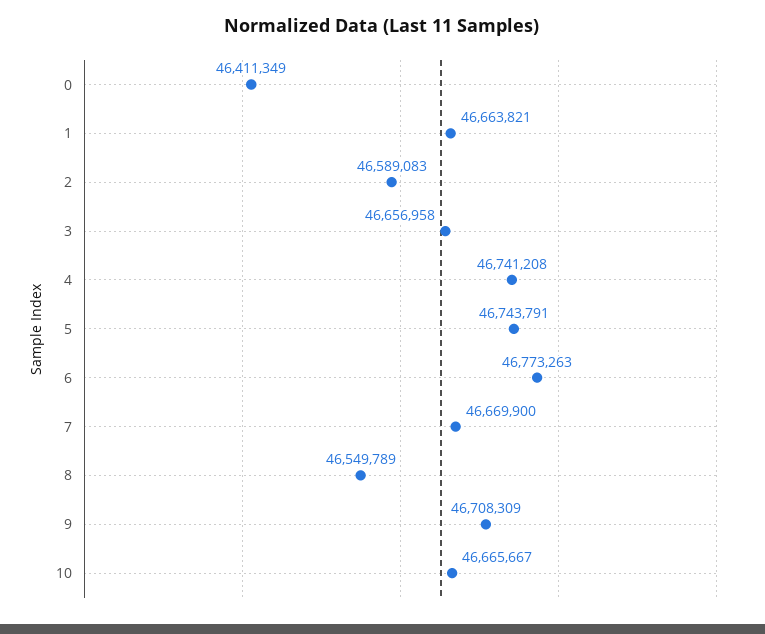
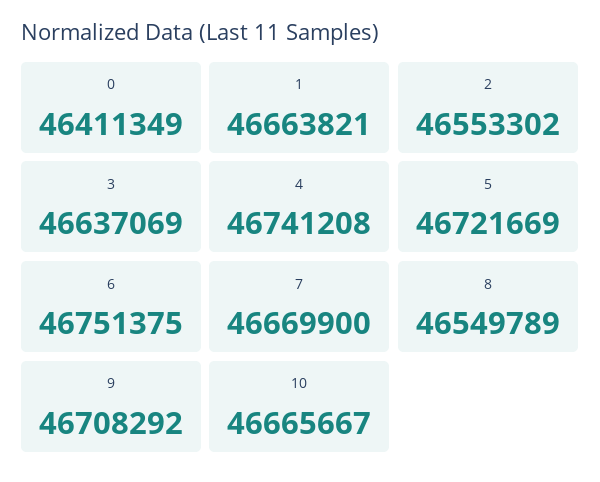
  {
    "0": 46411349,
    "1": 46663821,
-   "2": 46589083,
+   "2": 46553302,
-   "3": 46656958,
+   "3": 46637069,
    "4": 46741208,
-   "5": 46743791,
+   "5": 46721669,
-   "6": 46773263,
+   "6": 46751375,
    "7": 46669900,
    "8": 46549789,
-   "9": 46708309,
+   "9": 46708292,
    "10": 46665667
  }

